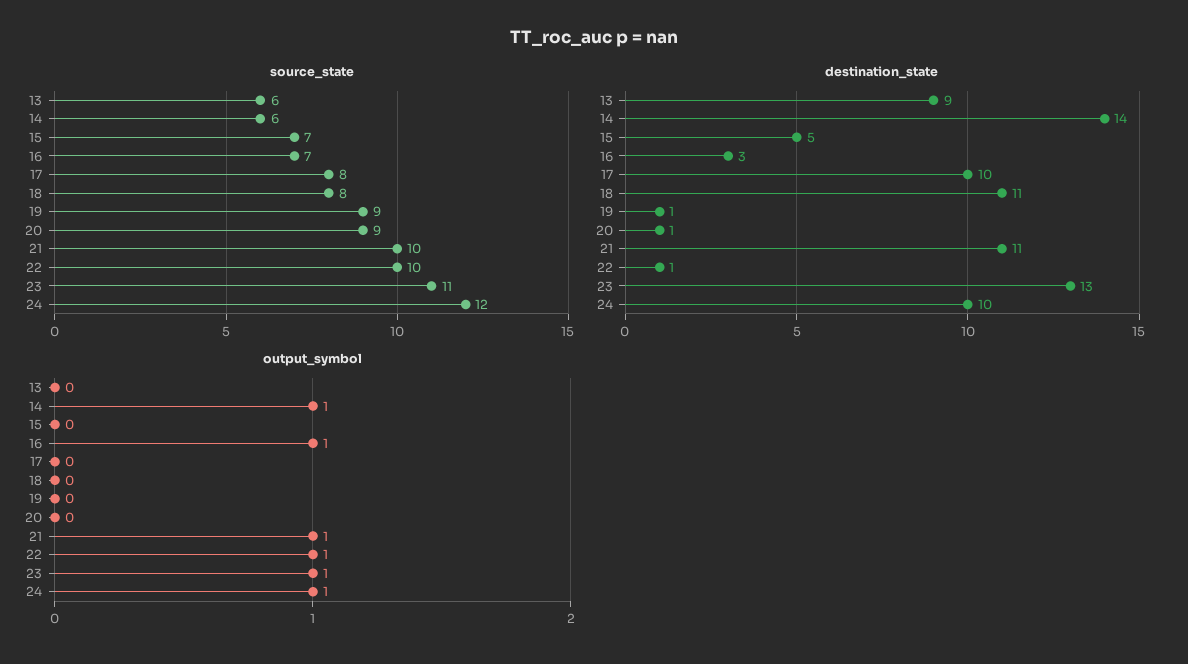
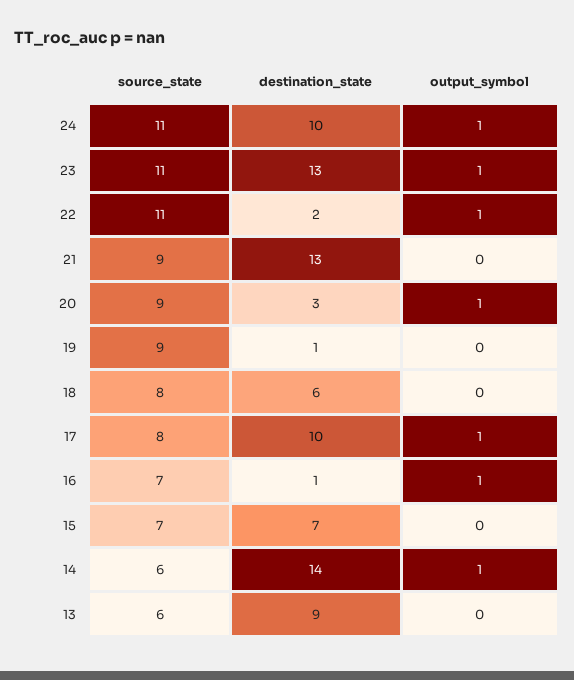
  {
    "source_state": {
      "13": 6,
      "14": 6,
      "15": 7,
      "16": 7,
      "17": 8,
      "18": 8,
      "19": 9,
      "20": 9,
-     "21": 10,
+     "21": 9,
-     "22": 10,
+     "22": 11,
      "23": 11,
-     "24": 12
+     "24": 11
    },
    "destination_state": {
      "13": 9,
      "14": 14,
-     "15": 5,
+     "15": 7,
-     "16": 3,
+     "16": 1,
      "17": 10,
-     "18": 11,
+     "18": 6,
      "19": 1,
-     "20": 1,
+     "20": 3,
-     "21": 11,
+     "21": 13,
-     "22": 1,
+     "22": 2,
      "23": 13,
      "24": 10
    },
    "output_symbol": {
      "13": 0,
      "14": 1,
      "15": 0,
      "16": 1,
-     "17": 0,
+     "17": 1,
      "18": 0,
      "19": 0,
-     "20": 0,
+     "20": 1,
-     "21": 1,
+     "21": 0,
      "22": 1,
      "23": 1,
      "24": 1
    }
  }

